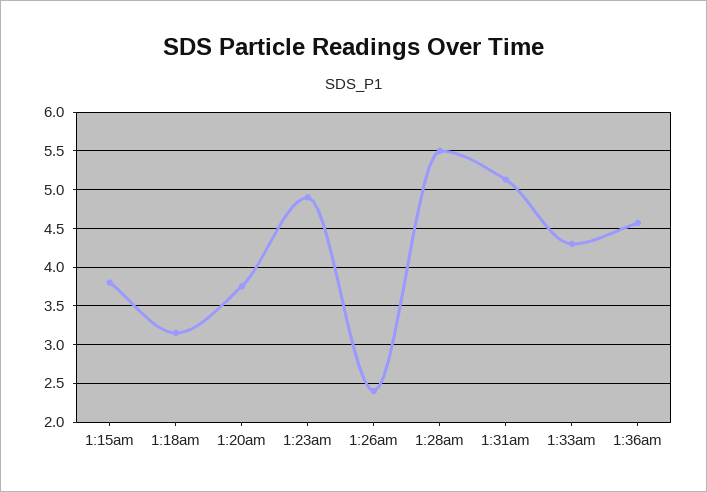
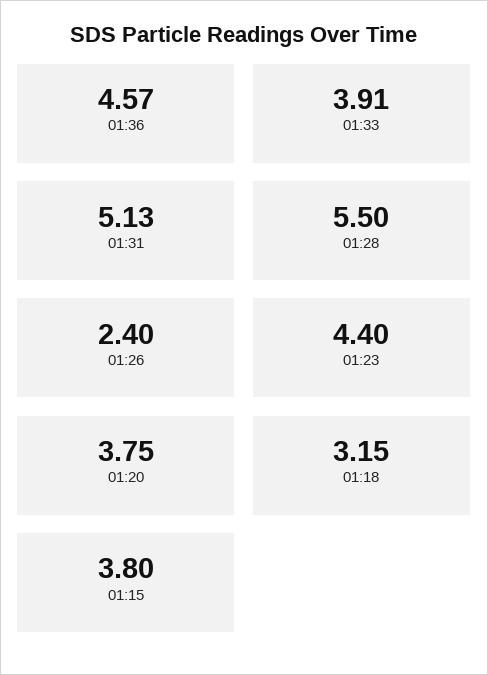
  {
    "1:15am": 3.8,
    "1:18am": 3.15,
    "1:20am": 3.75,
-   "1:23am": 4.9,
+   "1:23am": 4.4,
    "1:26am": 2.4,
    "1:28am": 5.5,
    "1:31am": 5.13,
-   "1:33am": 4.3,
+   "1:33am": 3.91,
    "1:36am": 4.57
  }

